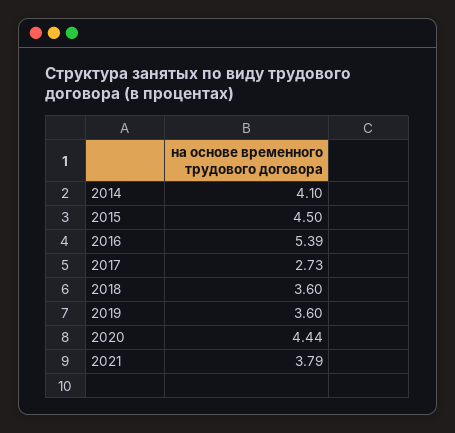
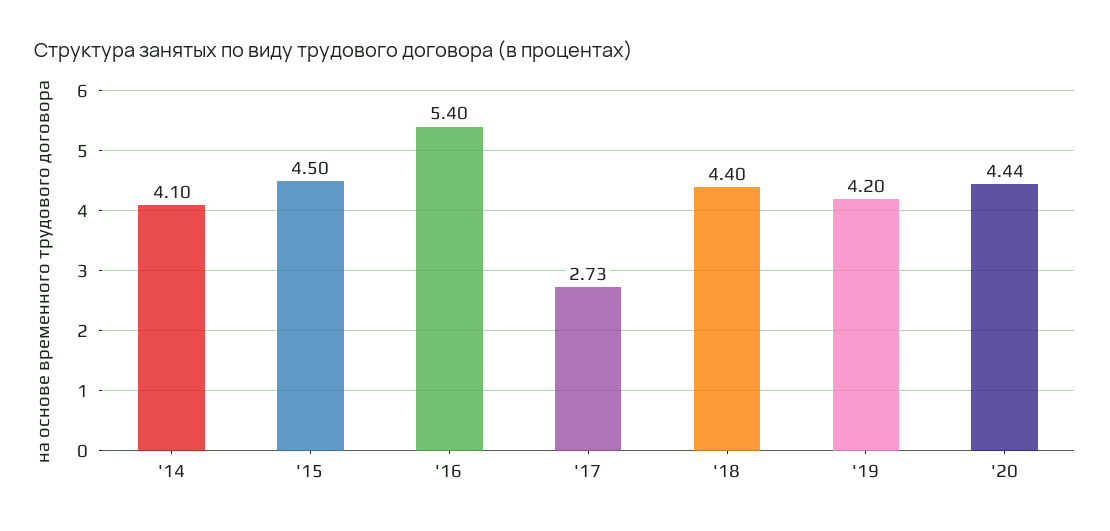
  {
    "2014": 4.1,
    "2015": 4.5,
-   "2016": 5.39,
+   "2016": 5.4,
    "2017": 2.73,
-   "2018": 3.6,
+   "2018": 4.4,
-   "2019": 3.6,
+   "2019": 4.2,
-   "2020": 4.44,
+   "2020": 4.44
-   "2021": 3.79
  }

